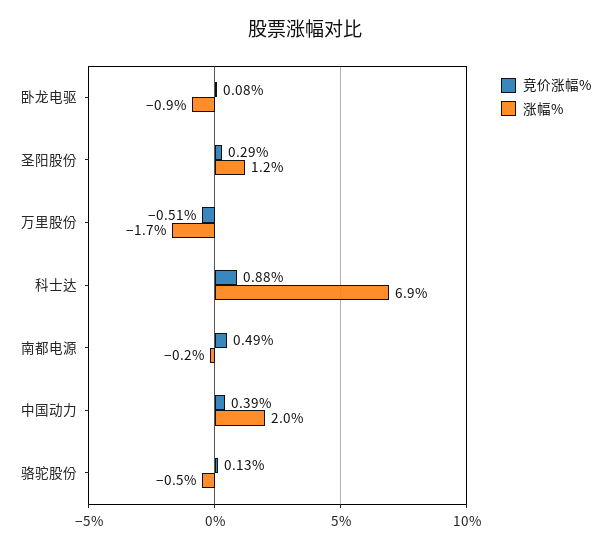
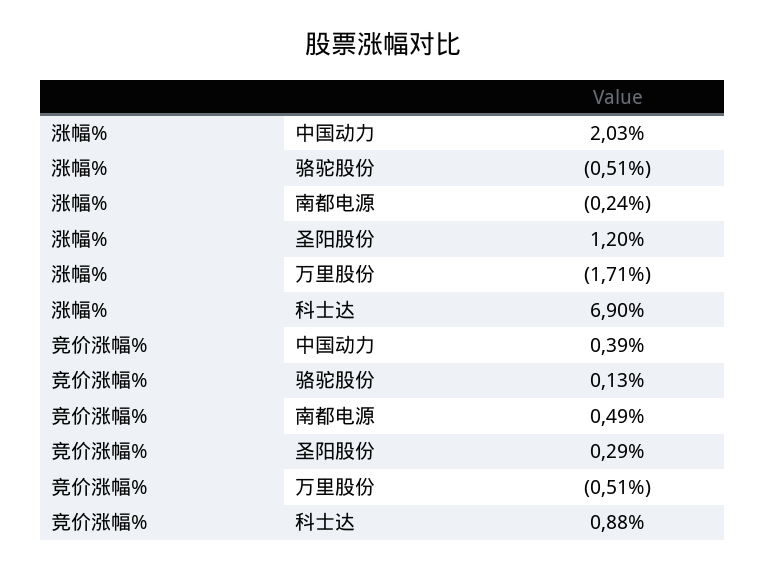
  {
    "竞价涨幅%": {
-     "卧龙电驱": 0.08,
      "圣阳股份": 0.29,
      "万里股份": -0.51,
      "科士达": 0.88,
      "南都电源": 0.49,
      "中国动力": 0.39,
      "骆驼股份": 0.13
    },
    "涨幅%": {
-     "卧龙电驱": -0.9,
      "圣阳股份": 1.2,
      "万里股份": -1.71,
      "科士达": 6.9,
      "南都电源": -0.24,
      "中国动力": 2.03,
      "骆驼股份": -0.51
    }
  }

